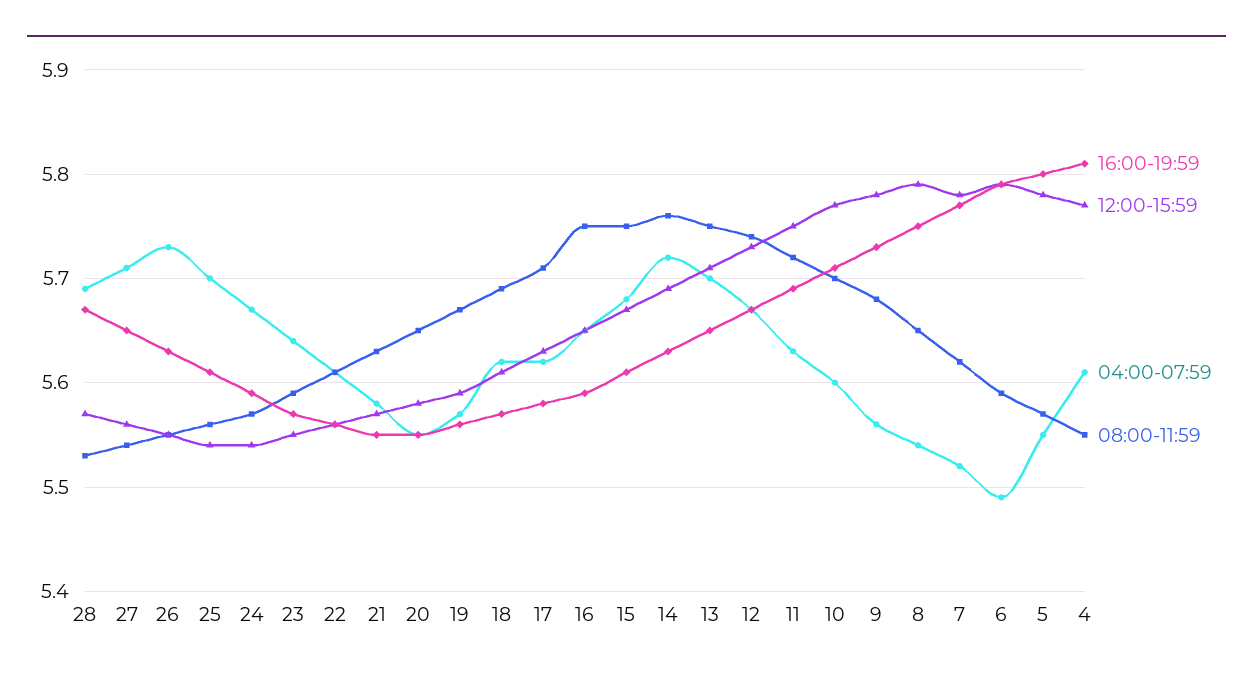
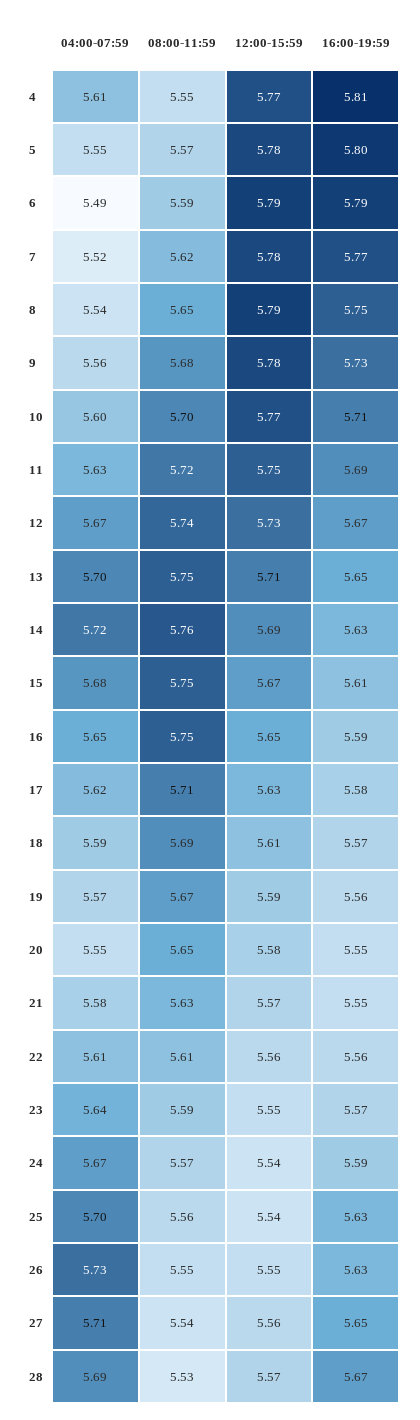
  {
    "16:00-19:59": {
      "28": 5.67,
      "27": 5.65,
      "26": 5.63,
-     "25": 5.61,
+     "25": 5.63,
      "24": 5.59,
      "23": 5.57,
      "22": 5.56,
      "21": 5.55,
      "20": 5.55,
      "19": 5.56,
      "18": 5.57,
      "17": 5.58,
      "16": 5.59,
      "15": 5.61,
      "14": 5.63,
      "13": 5.65,
      "12": 5.67,
      "11": 5.69,
      "10": 5.71,
      "9": 5.73,
      "8": 5.75,
      "7": 5.77,
      "6": 5.79,
      "5": 5.8,
      "4": 5.81
    },
    "12:00-15:59": {
      "28": 5.57,
      "27": 5.56,
      "26": 5.55,
      "25": 5.54,
      "24": 5.54,
      "23": 5.55,
      "22": 5.56,
      "21": 5.57,
      "20": 5.58,
      "19": 5.59,
      "18": 5.61,
      "17": 5.63,
      "16": 5.65,
      "15": 5.67,
      "14": 5.69,
      "13": 5.71,
      "12": 5.73,
      "11": 5.75,
      "10": 5.77,
      "9": 5.78,
      "8": 5.79,
      "7": 5.78,
      "6": 5.79,
      "5": 5.78,
      "4": 5.77
    },
    "04:00-07:59": {
      "28": 5.69,
      "27": 5.71,
      "26": 5.73,
      "25": 5.7,
      "24": 5.67,
      "23": 5.64,
      "22": 5.61,
      "21": 5.58,
      "20": 5.55,
      "19": 5.57,
-     "18": 5.62,
+     "18": 5.59,
      "17": 5.62,
      "16": 5.65,
      "15": 5.68,
      "14": 5.72,
      "13": 5.7,
      "12": 5.67,
      "11": 5.63,
      "10": 5.6,
      "9": 5.56,
      "8": 5.54,
      "7": 5.52,
      "6": 5.49,
      "5": 5.55,
      "4": 5.61
    },
    "08:00-11:59": {
      "28": 5.53,
      "27": 5.54,
      "26": 5.55,
      "25": 5.56,
      "24": 5.57,
      "23": 5.59,
      "22": 5.61,
      "21": 5.63,
      "20": 5.65,
      "19": 5.67,
      "18": 5.69,
      "17": 5.71,
      "16": 5.75,
      "15": 5.75,
      "14": 5.76,
      "13": 5.75,
      "12": 5.74,
      "11": 5.72,
      "10": 5.7,
      "9": 5.68,
      "8": 5.65,
      "7": 5.62,
      "6": 5.59,
      "5": 5.57,
      "4": 5.55
    }
  }

